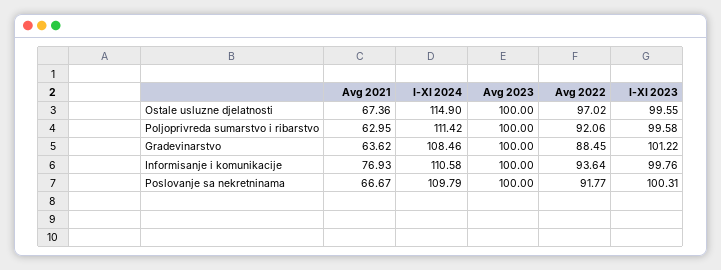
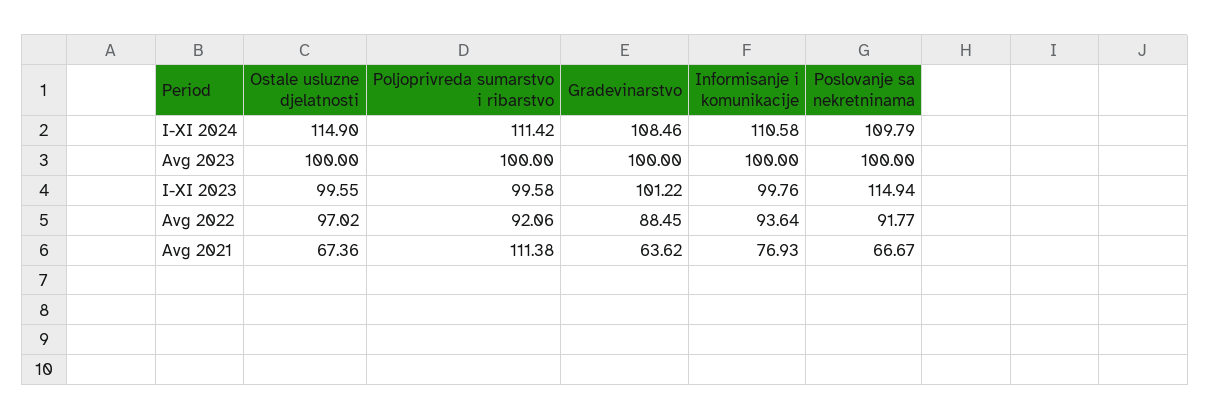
  {
    "Avg 2021": {
      "Ostale usluzne djelatnosti": 67.36,
-     "Poljoprivreda sumarstvo i ribarstvo": 62.95,
+     "Poljoprivreda sumarstvo i ribarstvo": 111.38,
      "Gradevinarstvo": 63.62,
      "Informisanje i komunikacije": 76.93,
      "Poslovanje sa nekretninama": 66.67
    },
    "I-XI 2024": {
      "Ostale usluzne djelatnosti": 114.9,
      "Poljoprivreda sumarstvo i ribarstvo": 111.42,
      "Gradevinarstvo": 108.46,
      "Informisanje i komunikacije": 110.58,
      "Poslovanje sa nekretninama": 109.79
    },
    "Avg 2023": {
      "Ostale usluzne djelatnosti": 100,
      "Poljoprivreda sumarstvo i ribarstvo": 100,
      "Gradevinarstvo": 100,
      "Informisanje i komunikacije": 100,
      "Poslovanje sa nekretninama": 100
    },
    "Avg 2022": {
      "Ostale usluzne djelatnosti": 97.02,
      "Poljoprivreda sumarstvo i ribarstvo": 92.06,
      "Gradevinarstvo": 88.45,
      "Informisanje i komunikacije": 93.64,
      "Poslovanje sa nekretninama": 91.77
    },
    "I-XI 2023": {
      "Ostale usluzne djelatnosti": 99.55,
      "Poljoprivreda sumarstvo i ribarstvo": 99.58,
      "Gradevinarstvo": 101.22,
      "Informisanje i komunikacije": 99.76,
-     "Poslovanje sa nekretninama": 100.31
+     "Poslovanje sa nekretninama": 114.94
    }
  }

